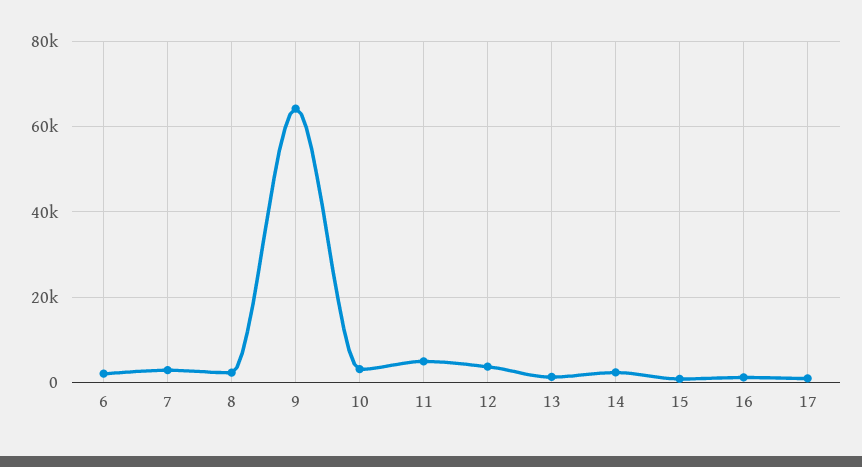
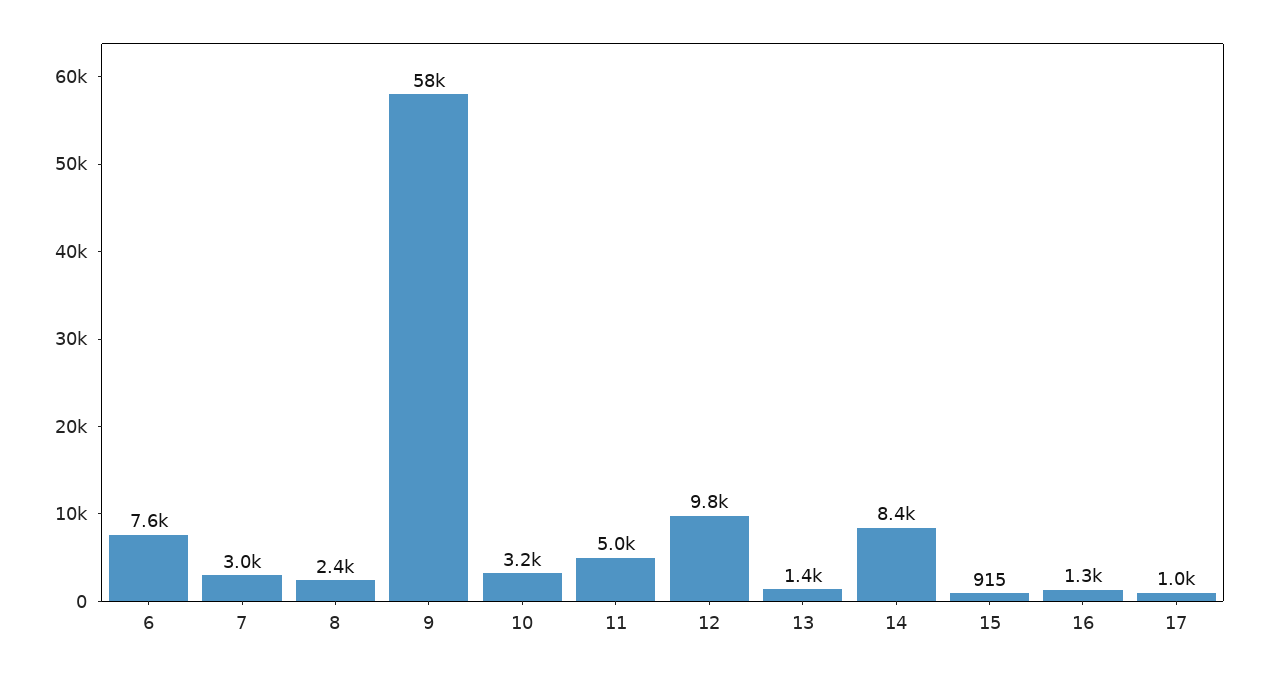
  {
-   "6": 2000,
+   "6": 7600,
    "7": 3000,
    "8": 2400,
-   "9": 64000,
+   "9": 58000,
    "10": 3200,
    "11": 5000,
-   "12": 4000,
+   "12": 9800,
    "13": 1400,
-   "14": 2000,
+   "14": 8400,
    "15": 915,
    "16": 1300,
    "17": 1000
  }

